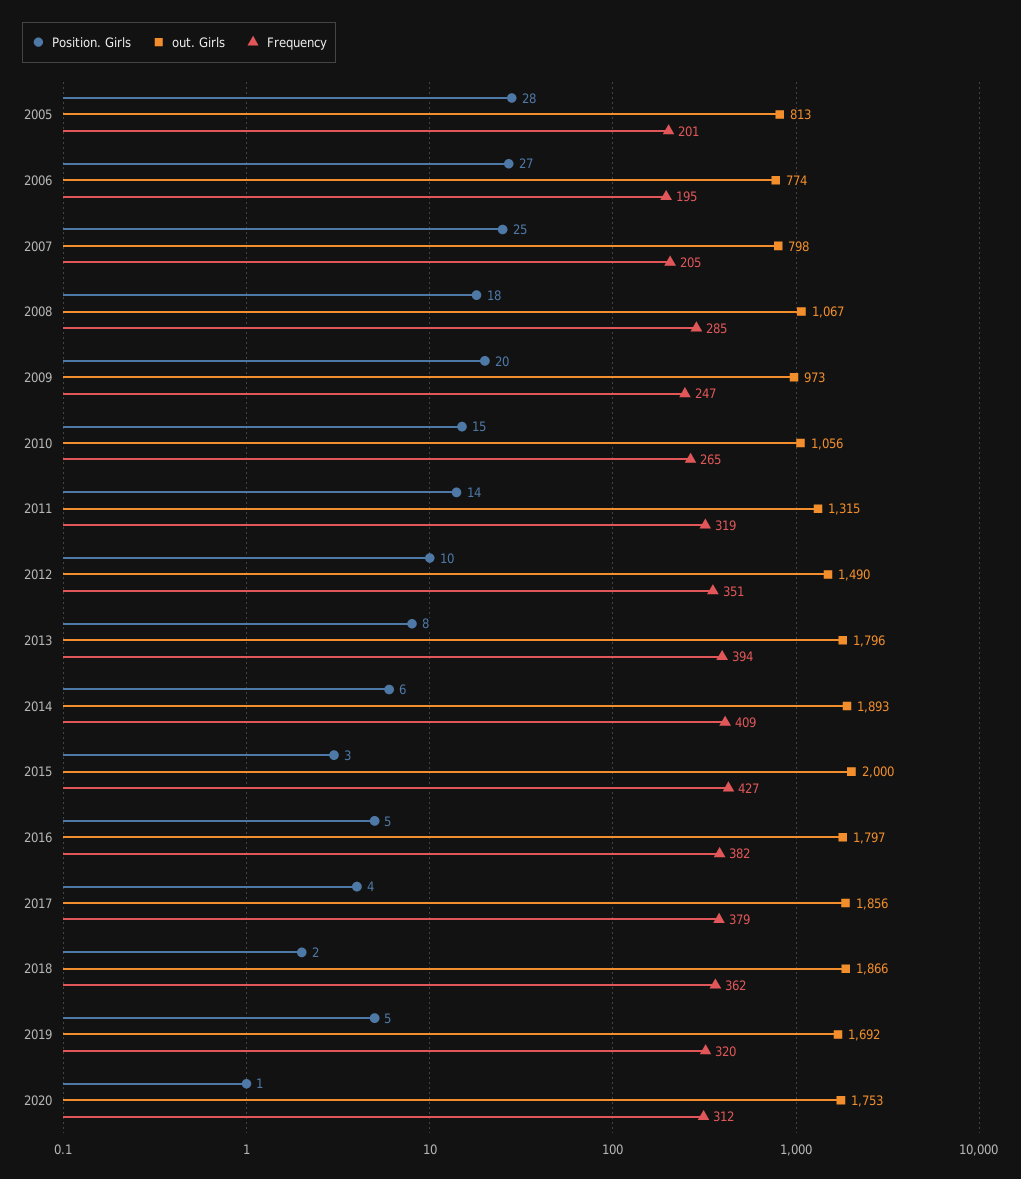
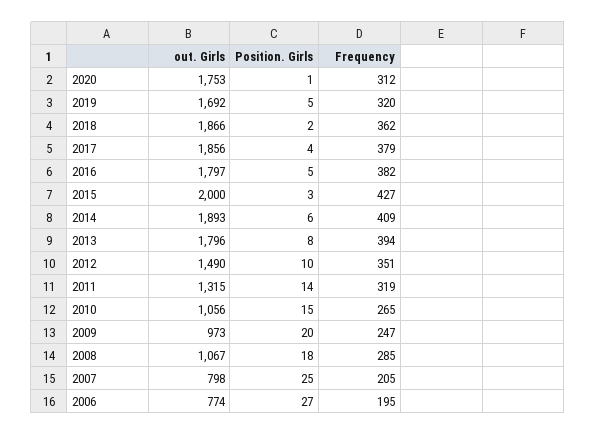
  {
    "Position. Girls": {
-     "2005": 28,
      "2006": 27,
      "2007": 25,
      "2008": 18,
      "2009": 20,
      "2010": 15,
      "2011": 14,
      "2012": 10,
      "2013": 8,
      "2014": 6,
      "2015": 3,
      "2016": 5,
      "2017": 4,
      "2018": 2,
      "2019": 5,
      "2020": 1
    },
    "out. Girls": {
-     "2005": 813,
      "2006": 774,
      "2007": 798,
      "2008": 1067,
      "2009": 973,
      "2010": 1056,
      "2011": 1315,
      "2012": 1490,
      "2013": 1796,
      "2014": 1893,
      "2015": 2000,
      "2016": 1797,
      "2017": 1856,
      "2018": 1866,
      "2019": 1692,
      "2020": 1753
    },
    "Frequency": {
-     "2005": 201,
      "2006": 195,
      "2007": 205,
      "2008": 285,
      "2009": 247,
      "2010": 265,
      "2011": 319,
      "2012": 351,
      "2013": 394,
      "2014": 409,
      "2015": 427,
      "2016": 382,
      "2017": 379,
      "2018": 362,
      "2019": 320,
      "2020": 312
    }
  }

